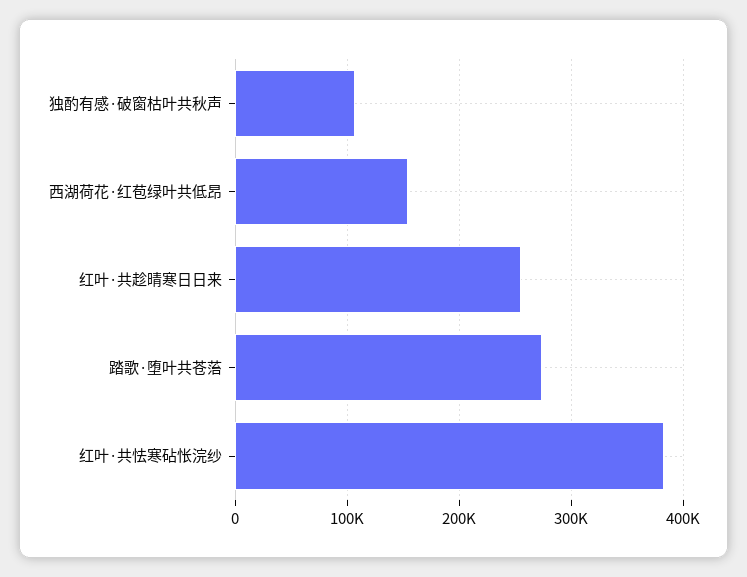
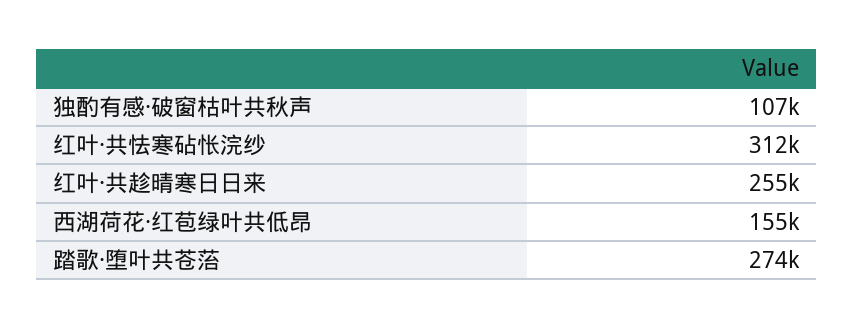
  {
    "独酌有感·破窗枯叶共秋声": 107000,
    "西湖荷花·红苞绿叶共低昂": 155000,
    "红叶·共趁晴寒日日来": 255000,
    "踏歌·堕叶共苍菭": 274000,
-   "红叶·共怯寒砧怅浣纱": 380000
+   "红叶·共怯寒砧怅浣纱": 312000
  }

